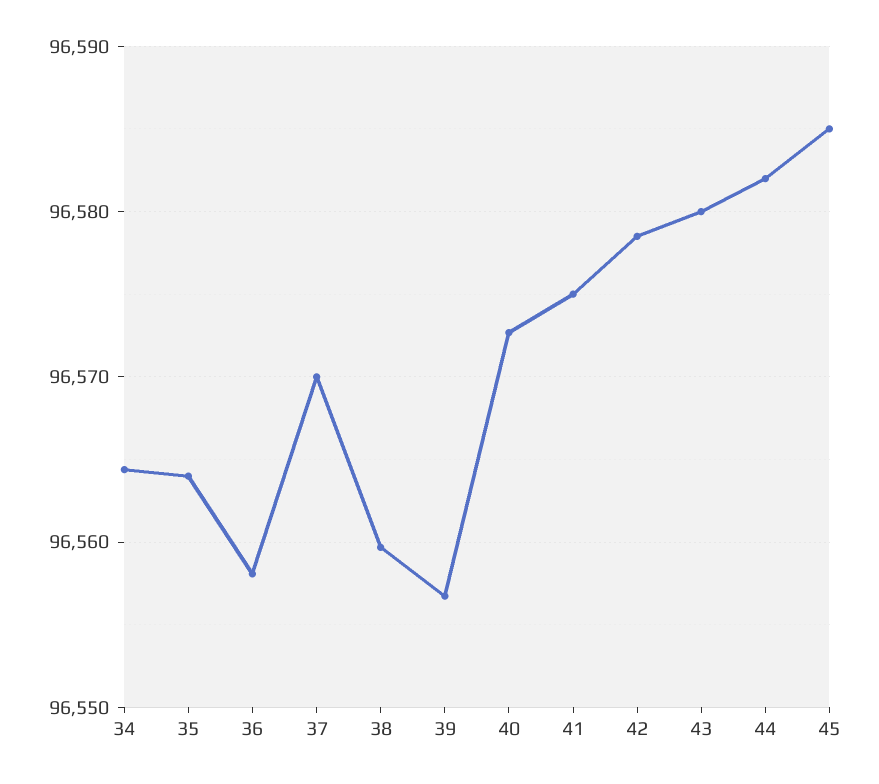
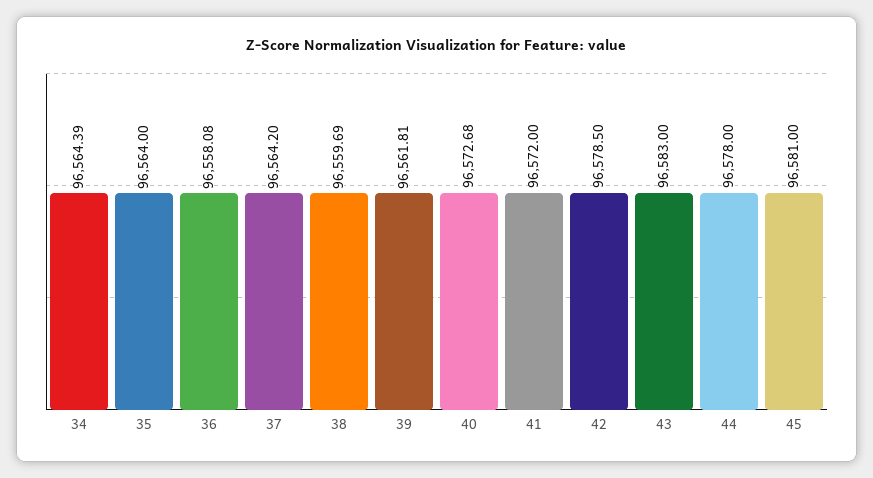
  {
    "34": 96564.39,
    "35": 96564,
    "36": 96558.08,
-   "37": 96570,
+   "37": 96564.2,
    "38": 96559.69,
-   "39": 96557,
+   "39": 96561.81,
    "40": 96572.68,
-   "41": 96575,
+   "41": 96572,
    "42": 96578.5,
-   "43": 96580,
+   "43": 96583,
-   "44": 96582,
+   "44": 96578,
-   "45": 96585
+   "45": 96581
  }

